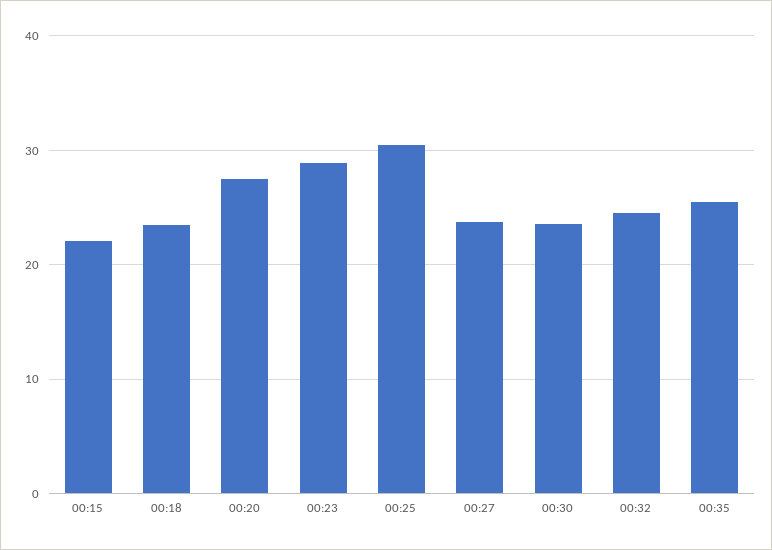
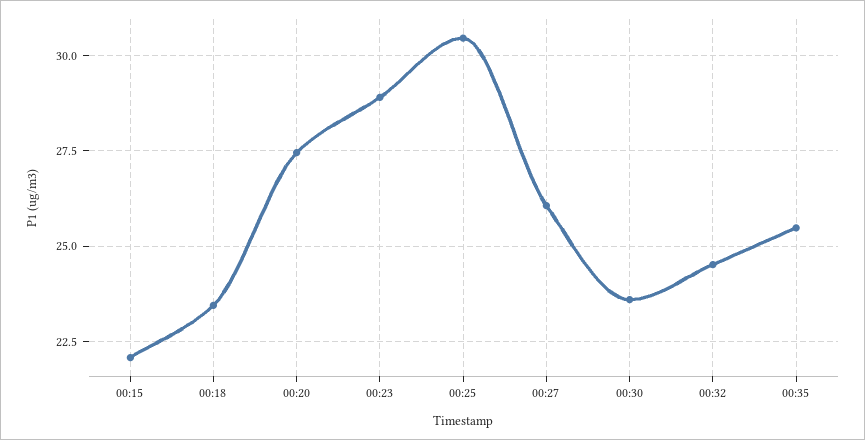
  {
    "00:15": 22,
    "00:18": 23.5,
    "00:20": 27.5,
    "00:23": 29,
    "00:25": 30.5,
-   "00:27": 24,
+   "00:27": 26,
    "00:30": 23.5,
    "00:32": 24.5,
    "00:35": 25.5
  }

